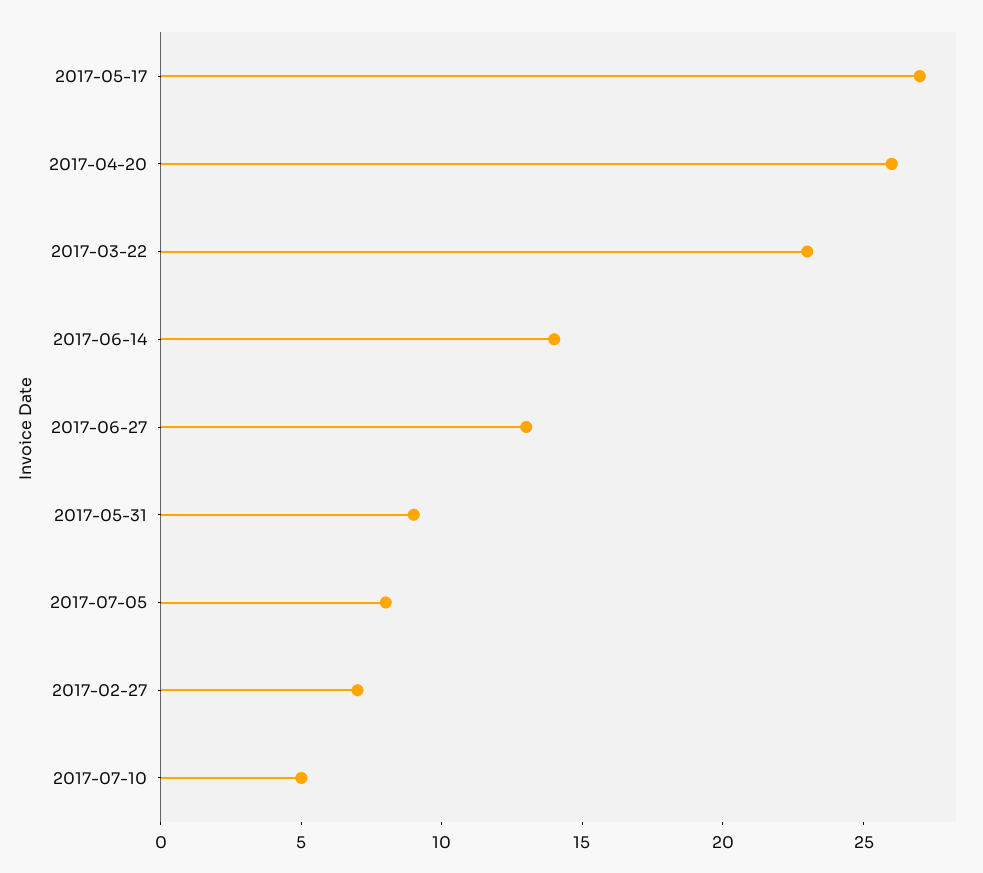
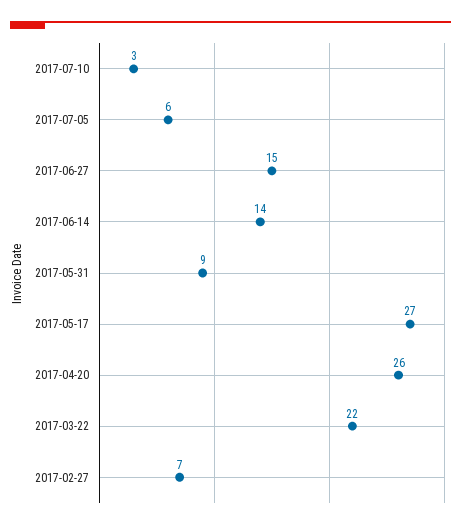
  {
    "2017-05-17": 27,
    "2017-04-20": 26,
-   "2017-03-22": 23,
+   "2017-03-22": 22,
    "2017-06-14": 14,
-   "2017-06-27": 13,
+   "2017-06-27": 15,
    "2017-05-31": 9,
-   "2017-07-05": 8,
+   "2017-07-05": 6,
    "2017-02-27": 7,
-   "2017-07-10": 5
+   "2017-07-10": 3
  }

